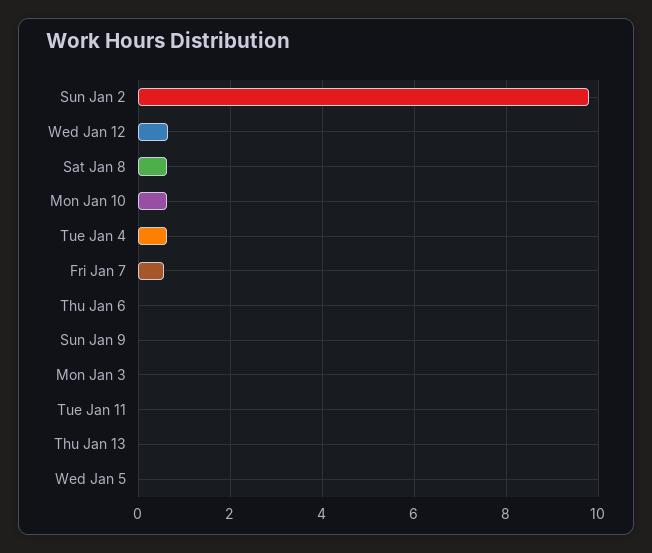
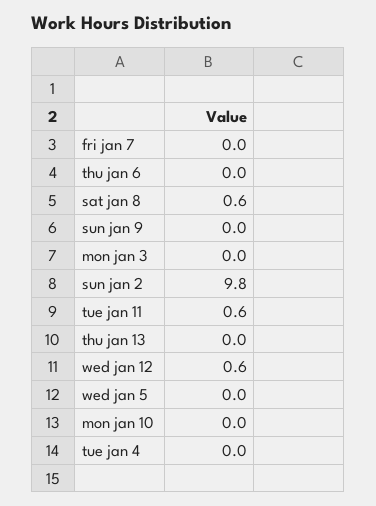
  {
    "Sun Jan 2": 9.8,
    "Wed Jan 12": 0.6,
    "Sat Jan 8": 0.6,
-   "Mon Jan 10": 0.6,
+   "Mon Jan 10": 0,
-   "Tue Jan 4": 0.6,
+   "Tue Jan 4": 0,
-   "Fri Jan 7": 0.6,
+   "Fri Jan 7": 0,
    "Thu Jan 6": 0,
    "Sun Jan 9": 0,
    "Mon Jan 3": 0,
-   "Tue Jan 11": 0,
+   "Tue Jan 11": 0.6,
    "Thu Jan 13": 0,
    "Wed Jan 5": 0
  }

